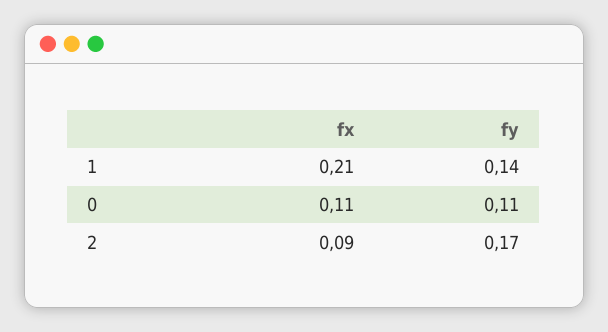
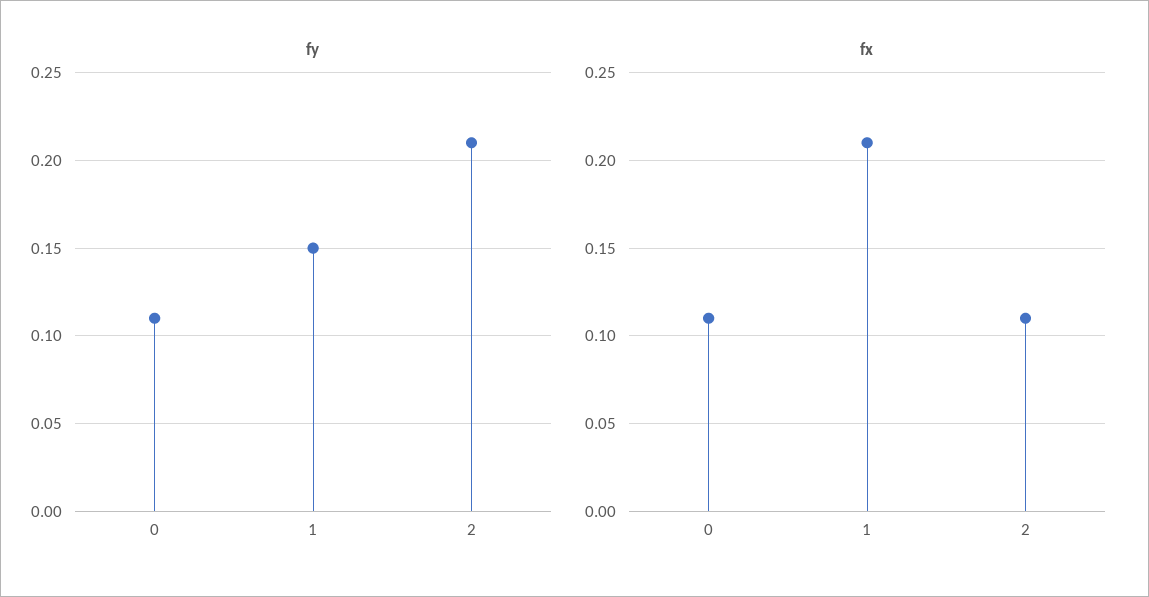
  {
    "fx": {
      "1": 0.21,
      "0": 0.11,
-     "2": 0.09
+     "2": 0.11
    },
    "fy": {
-     "1": 0.14,
+     "1": 0.15,
      "0": 0.11,
-     "2": 0.17
+     "2": 0.21
    }
  }

